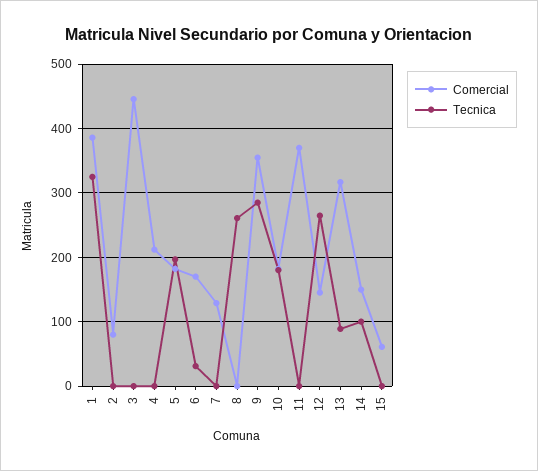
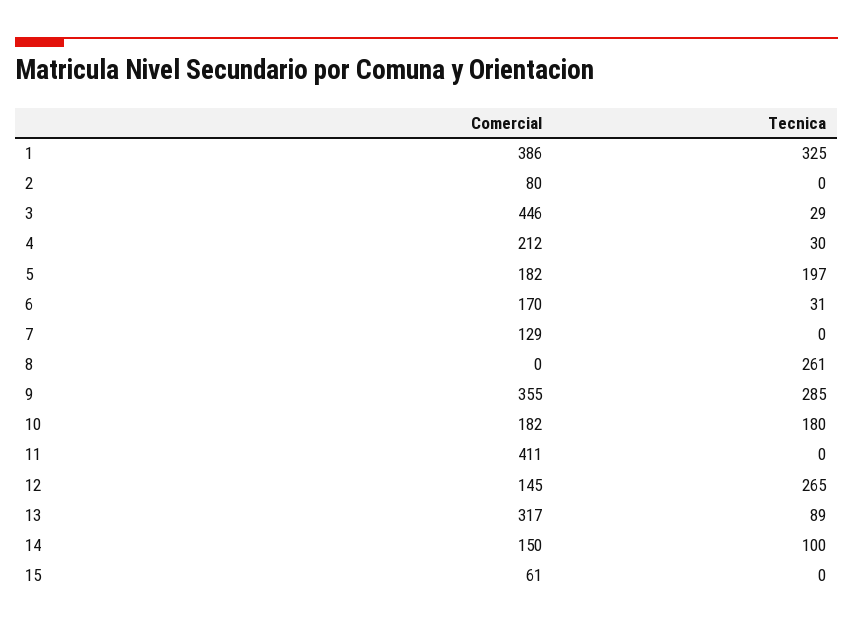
  {
    "Comercial": {
      "1": 386,
      "2": 80,
      "3": 446,
      "4": 212,
      "5": 182,
      "6": 170,
      "7": 129,
      "8": 0,
      "9": 355,
      "10": 182,
-     "11": 370,
+     "11": 411,
      "12": 145,
      "13": 317,
      "14": 150,
      "15": 61
    },
    "Tecnica": {
      "1": 325,
      "2": 0,
-     "3": 0,
+     "3": 29,
-     "4": 0,
+     "4": 30,
      "5": 197,
      "6": 31,
      "7": 0,
      "8": 261,
      "9": 285,
      "10": 180,
      "11": 0,
      "12": 265,
      "13": 89,
      "14": 100,
      "15": 0
    }
  }

